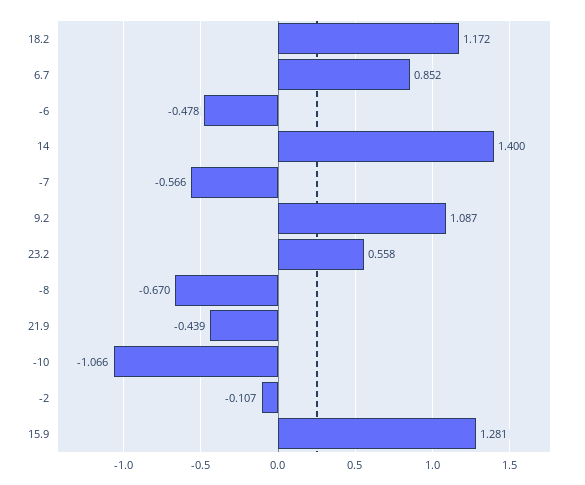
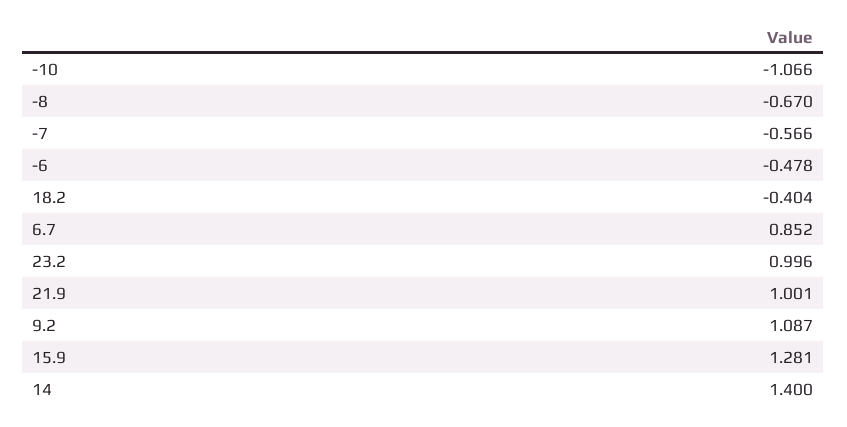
  {
-   "18.2": 1.172,
+   "18.2": -0.404,
    "6.7": 0.852,
    "-6": -0.478,
    "14": 1.4,
    "-7": -0.566,
    "9.2": 1.087,
-   "23.2": 0.558,
+   "23.2": 0.996,
    "-8": -0.67,
-   "21.9": -0.439,
+   "21.9": 1.001,
    "-10": -1.066,
-   "-2": -0.107,
    "15.9": 1.281
  }

